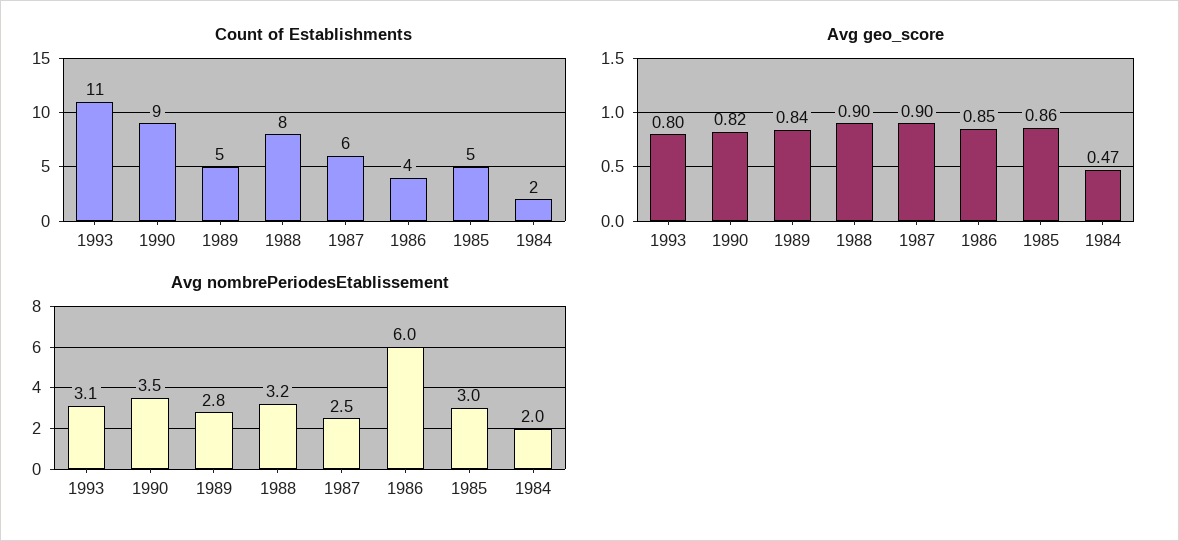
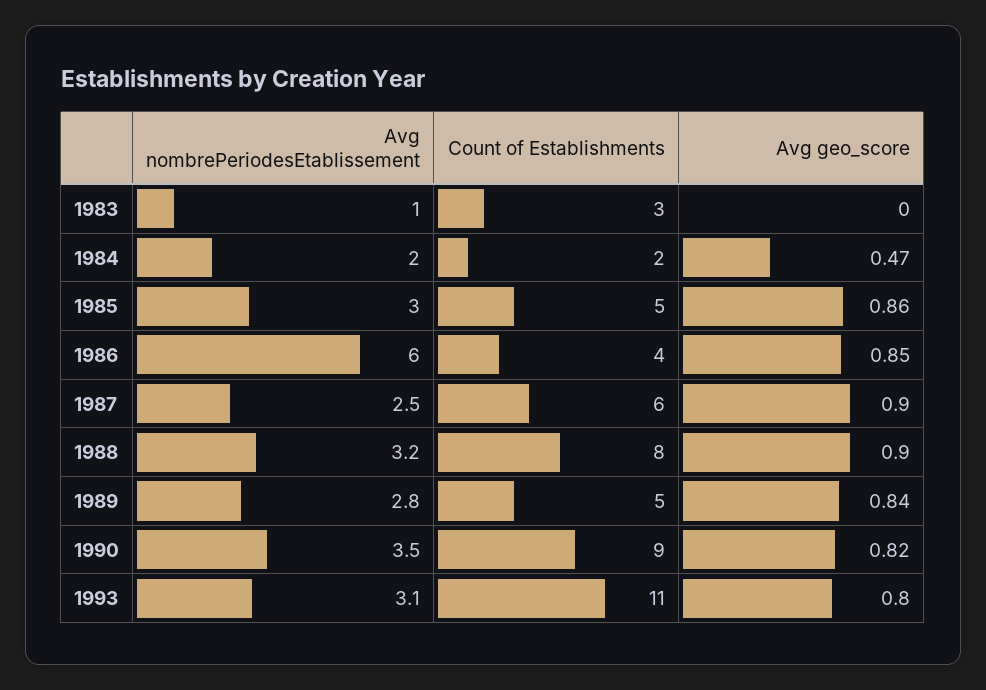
  {
    "Count of Establishments": {
      "1993": 11,
      "1990": 9,
      "1989": 5,
      "1988": 8,
      "1987": 6,
      "1986": 4,
      "1985": 5,
-     "1984": 2
+     "1984": 2,
+     "1983": 3
    },
    "Avg geo_score": {
      "1993": 0.8,
      "1990": 0.82,
      "1989": 0.84,
      "1988": 0.9,
      "1987": 0.9,
      "1986": 0.85,
      "1985": 0.86,
-     "1984": 0.47
+     "1984": 0.47,
+     "1983": 0
    },
    "Avg nombrePeriodesEtablissement": {
      "1993": 3.1,
      "1990": 3.5,
      "1989": 2.8,
      "1988": 3.2,
      "1987": 2.5,
      "1986": 6,
      "1985": 3,
-     "1984": 2
+     "1984": 2,
+     "1983": 1
    }
  }

